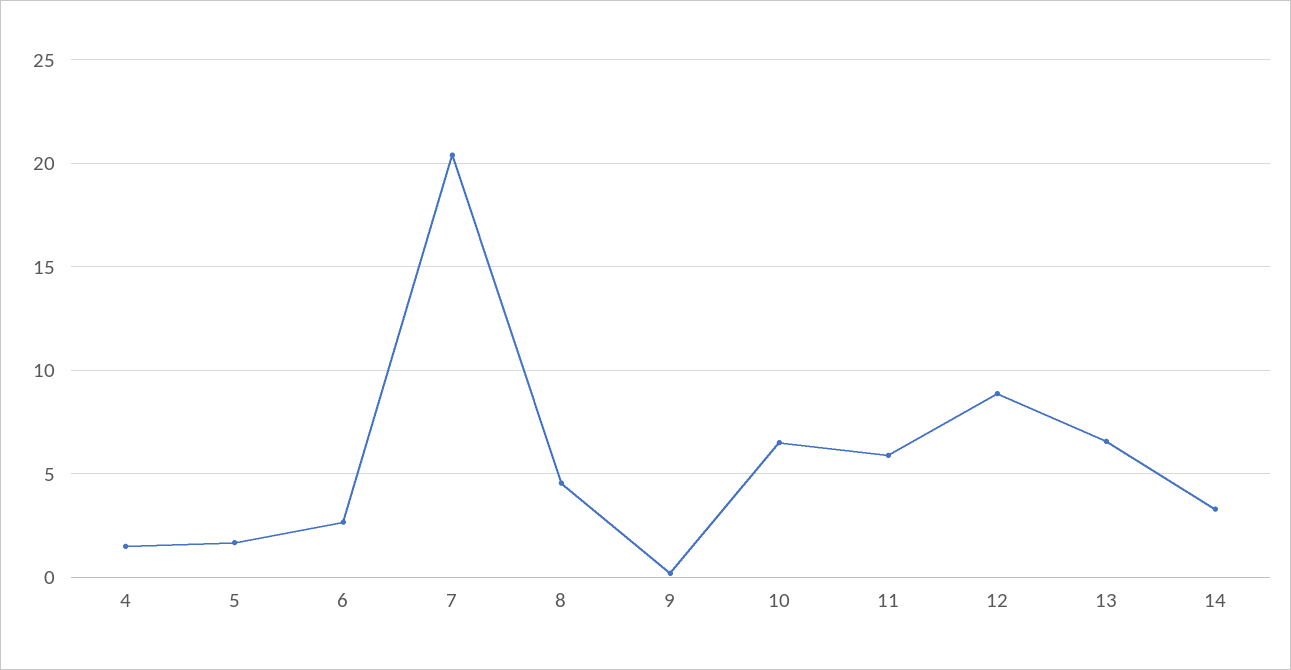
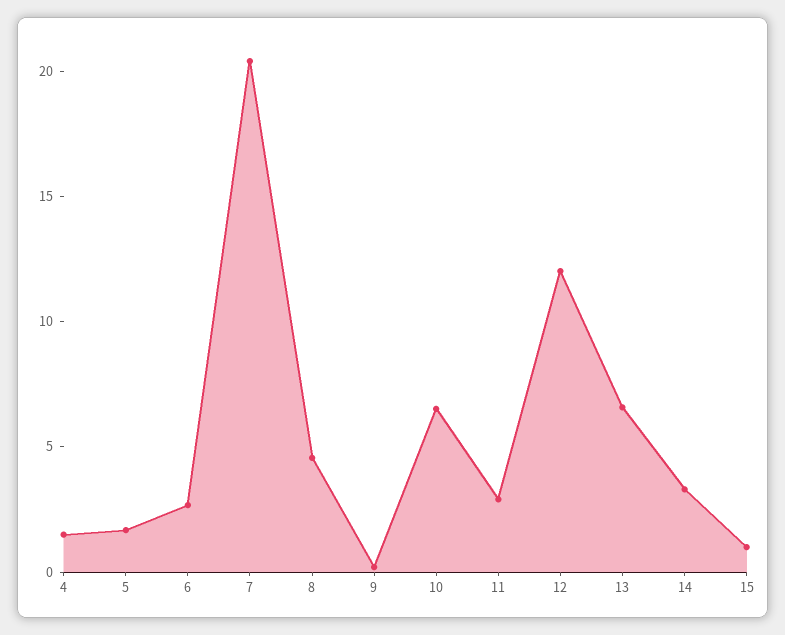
  {
    "4": 1.5,
    "5": 1.5,
    "6": 2.5,
    "7": 20.5,
    "8": 4.5,
    "9": 0,
    "10": 6.5,
-   "11": 6,
+   "11": 3,
-   "12": 9,
+   "12": 12,
    "13": 6.5,
-   "14": 3.5
+   "14": 3.5,
+   "15": 1
  }

